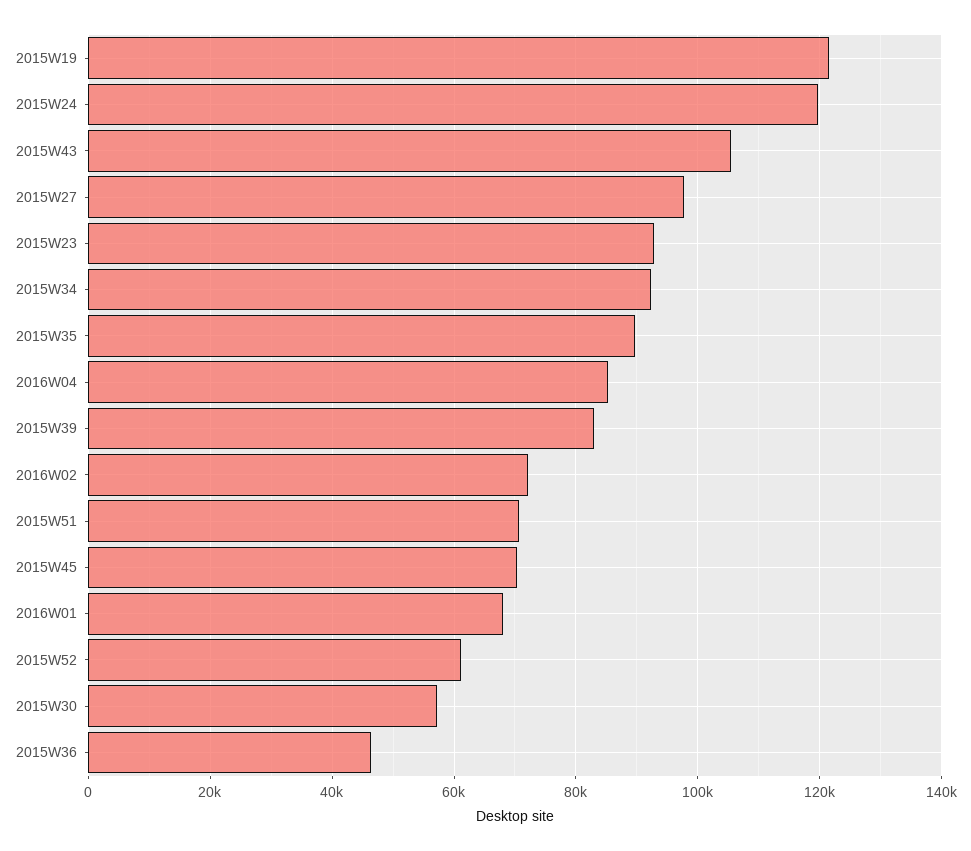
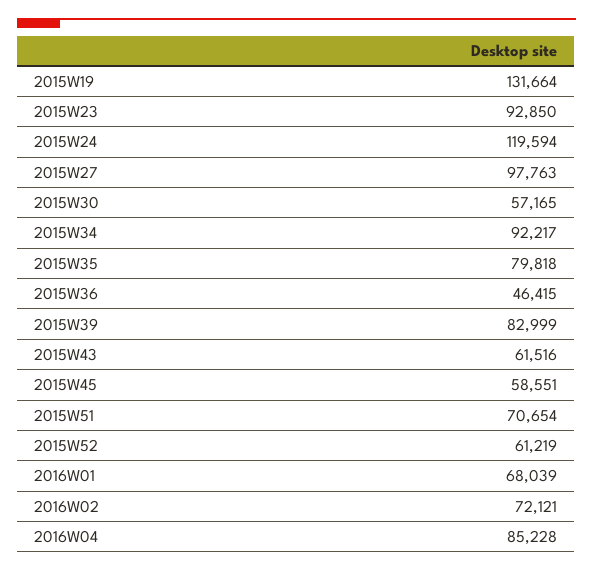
  {
-   "2015W19": 122000,
+   "2015W19": 131664,
    "2015W24": 119594,
-   "2015W43": 106000,
+   "2015W43": 61516,
    "2015W27": 97763,
    "2015W23": 92850,
    "2015W34": 92217,
-   "2015W35": 90000,
+   "2015W35": 79818,
    "2016W04": 85228,
    "2015W39": 82999,
    "2016W02": 72121,
    "2015W51": 70654,
-   "2015W45": 70000,
+   "2015W45": 58551,
    "2016W01": 68039,
    "2015W52": 61219,
    "2015W30": 57165,
    "2015W36": 46415
  }

